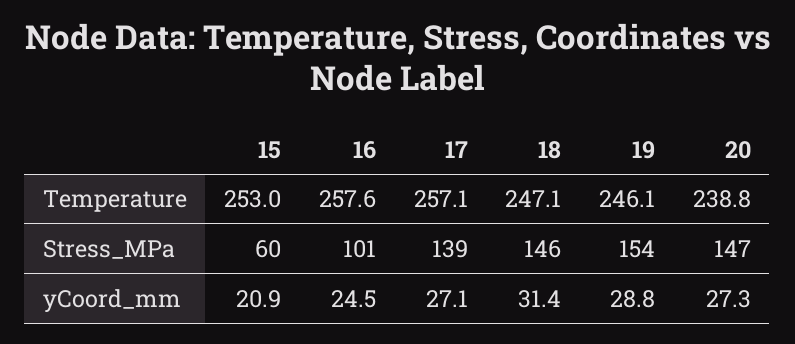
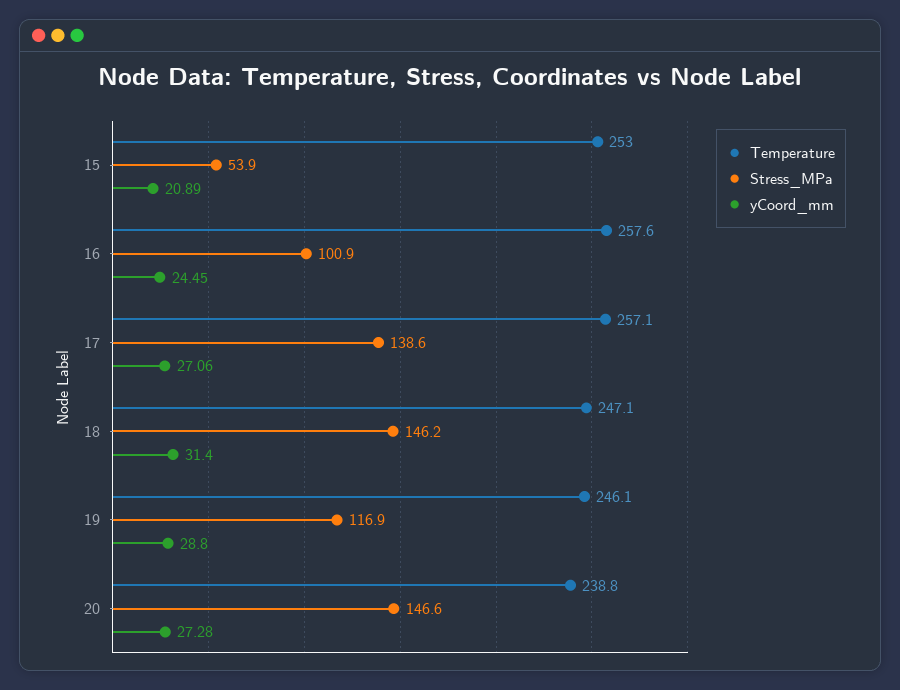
  {
    "Temperature": {
      "15": 253,
      "16": 257.6,
      "17": 257.1,
      "18": 247.1,
      "19": 246.1,
      "20": 238.8
    },
    "Stress_MPa": {
-     "15": 60,
+     "15": 53.9,
      "16": 100.9,
      "17": 138.6,
      "18": 146.2,
-     "19": 154,
+     "19": 116.9,
      "20": 146.6
    },
    "yCoord_mm": {
      "15": 20.89,
      "16": 24.45,
      "17": 27.06,
      "18": 31.4,
      "19": 28.8,
      "20": 27.28
    }
  }

